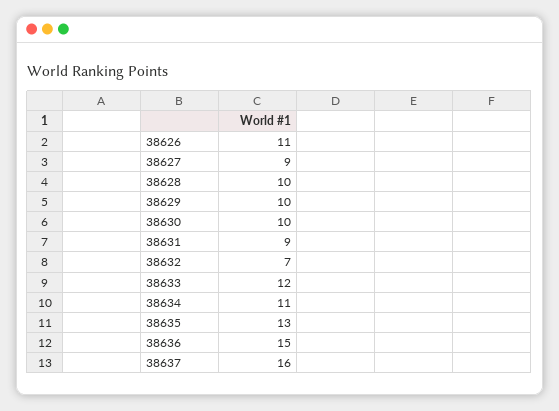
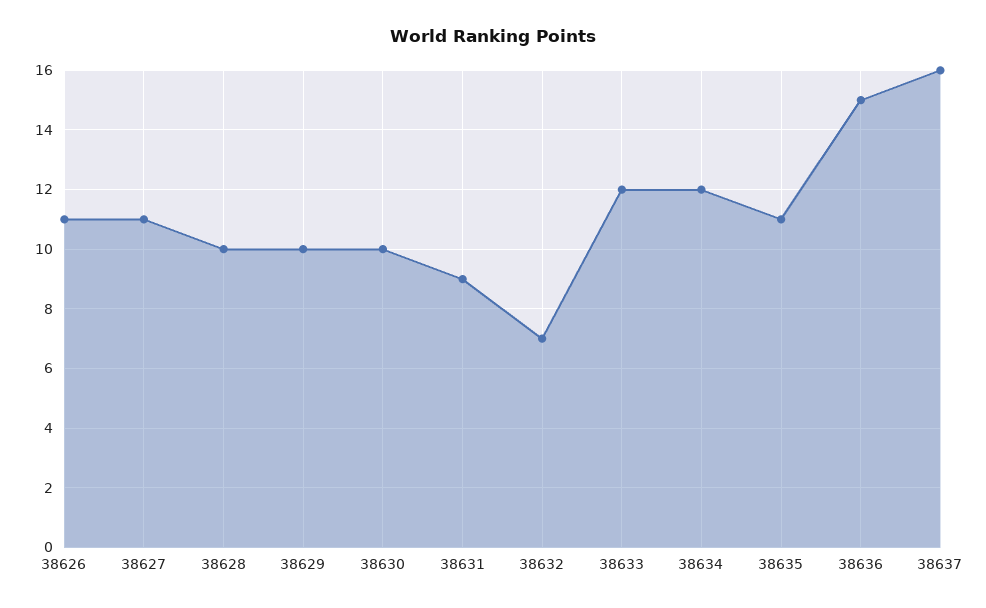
  {
    "38626": 11,
-   "38627": 9,
+   "38627": 11,
    "38628": 10,
    "38629": 10,
    "38630": 10,
    "38631": 9,
    "38632": 7,
    "38633": 12,
-   "38634": 11,
+   "38634": 12,
-   "38635": 13,
+   "38635": 11,
    "38636": 15,
    "38637": 16
  }

